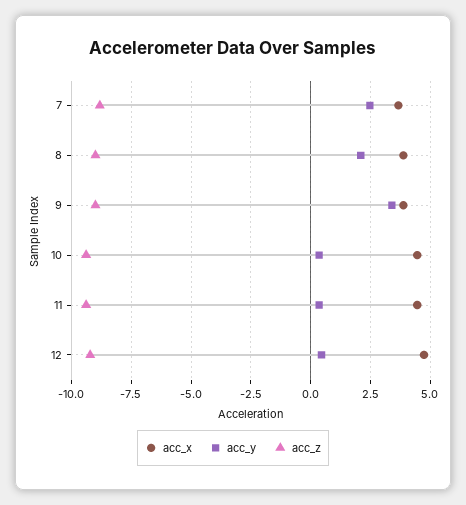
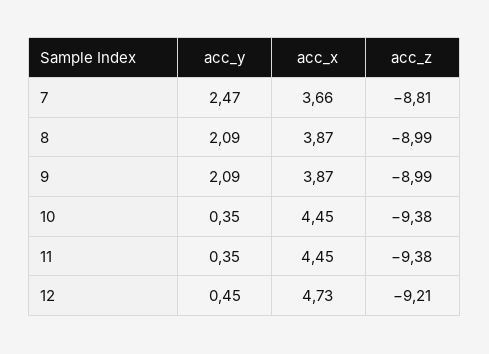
  {
    "acc_x": {
      "7": 3.66,
      "8": 3.87,
      "9": 3.87,
      "10": 4.45,
      "11": 4.45,
      "12": 4.73
    },
    "acc_y": {
      "7": 2.47,
      "8": 2.09,
-     "9": 3.5,
+     "9": 2.09,
      "10": 0.35,
      "11": 0.35,
      "12": 0.45
    },
    "acc_z": {
      "7": -8.81,
      "8": -8.99,
      "9": -8.99,
      "10": -9.38,
      "11": -9.38,
      "12": -9.21
    }
  }

